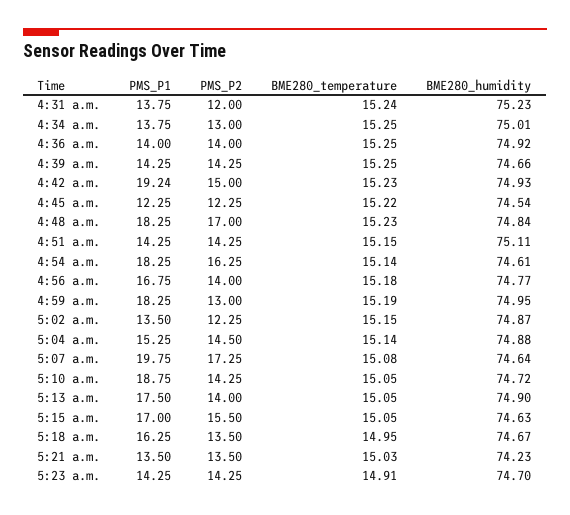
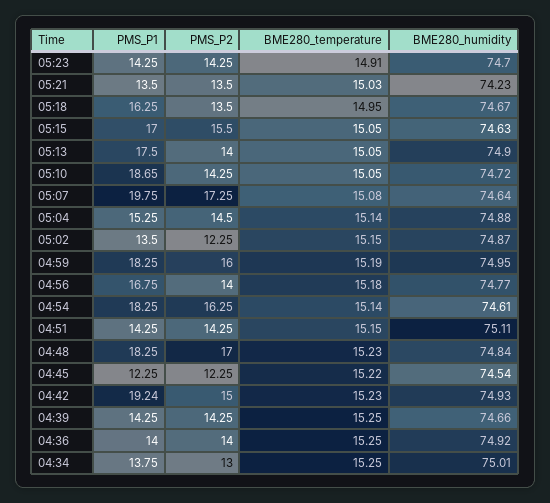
  {
    "PMS_P1": {
-     "4:31 a.m.": 13.75,
      "4:34 a.m.": 13.75,
      "4:36 a.m.": 14,
      "4:39 a.m.": 14.25,
      "4:42 a.m.": 19.24,
      "4:45 a.m.": 12.25,
      "4:48 a.m.": 18.25,
      "4:51 a.m.": 14.25,
      "4:54 a.m.": 18.25,
      "4:56 a.m.": 16.75,
      "4:59 a.m.": 18.25,
      "5:02 a.m.": 13.5,
      "5:04 a.m.": 15.25,
      "5:07 a.m.": 19.75,
-     "5:10 a.m.": 18.75,
+     "5:10 a.m.": 18.65,
      "5:13 a.m.": 17.5,
      "5:15 a.m.": 17,
      "5:18 a.m.": 16.25,
      "5:21 a.m.": 13.5,
      "5:23 a.m.": 14.25
    },
    "PMS_P2": {
-     "4:31 a.m.": 12,
      "4:34 a.m.": 13,
      "4:36 a.m.": 14,
      "4:39 a.m.": 14.25,
      "4:42 a.m.": 15,
      "4:45 a.m.": 12.25,
      "4:48 a.m.": 17,
      "4:51 a.m.": 14.25,
      "4:54 a.m.": 16.25,
      "4:56 a.m.": 14,
-     "4:59 a.m.": 13,
+     "4:59 a.m.": 16,
      "5:02 a.m.": 12.25,
      "5:04 a.m.": 14.5,
      "5:07 a.m.": 17.25,
      "5:10 a.m.": 14.25,
      "5:13 a.m.": 14,
      "5:15 a.m.": 15.5,
      "5:18 a.m.": 13.5,
      "5:21 a.m.": 13.5,
      "5:23 a.m.": 14.25
    },
    "BME280_temperature": {
-     "4:31 a.m.": 15.24,
      "4:34 a.m.": 15.25,
      "4:36 a.m.": 15.25,
      "4:39 a.m.": 15.25,
      "4:42 a.m.": 15.23,
      "4:45 a.m.": 15.22,
      "4:48 a.m.": 15.23,
      "4:51 a.m.": 15.15,
      "4:54 a.m.": 15.14,
      "4:56 a.m.": 15.18,
      "4:59 a.m.": 15.19,
      "5:02 a.m.": 15.15,
      "5:04 a.m.": 15.14,
      "5:07 a.m.": 15.08,
      "5:10 a.m.": 15.05,
      "5:13 a.m.": 15.05,
      "5:15 a.m.": 15.05,
      "5:18 a.m.": 14.95,
      "5:21 a.m.": 15.03,
      "5:23 a.m.": 14.91
    },
    "BME280_humidity": {
-     "4:31 a.m.": 75.23,
      "4:34 a.m.": 75.01,
      "4:36 a.m.": 74.92,
      "4:39 a.m.": 74.66,
      "4:42 a.m.": 74.93,
      "4:45 a.m.": 74.54,
      "4:48 a.m.": 74.84,
      "4:51 a.m.": 75.11,
      "4:54 a.m.": 74.61,
      "4:56 a.m.": 74.77,
      "4:59 a.m.": 74.95,
      "5:02 a.m.": 74.87,
      "5:04 a.m.": 74.88,
      "5:07 a.m.": 74.64,
      "5:10 a.m.": 74.72,
      "5:13 a.m.": 74.9,
      "5:15 a.m.": 74.63,
      "5:18 a.m.": 74.67,
      "5:21 a.m.": 74.23,
      "5:23 a.m.": 74.7
    }
  }

